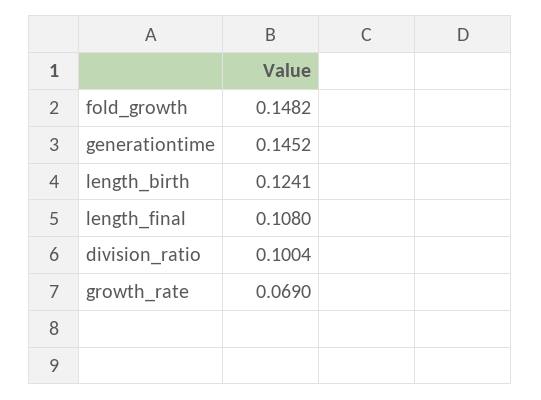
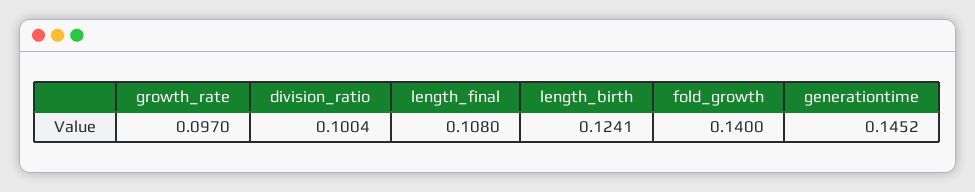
  {
-   "fold_growth": 0.1482,
+   "fold_growth": 0.14,
    "generationtime": 0.1452,
    "length_birth": 0.1241,
    "length_final": 0.108,
    "division_ratio": 0.1004,
-   "growth_rate": 0.069
+   "growth_rate": 0.097
  }

